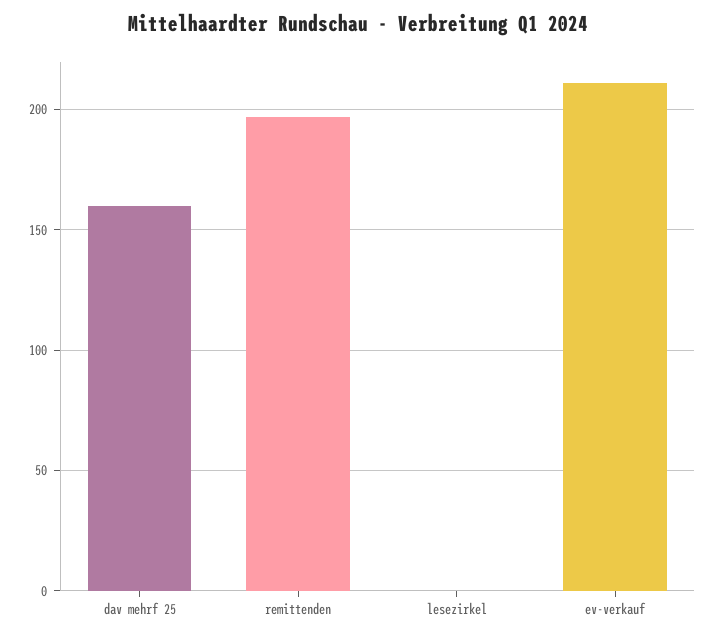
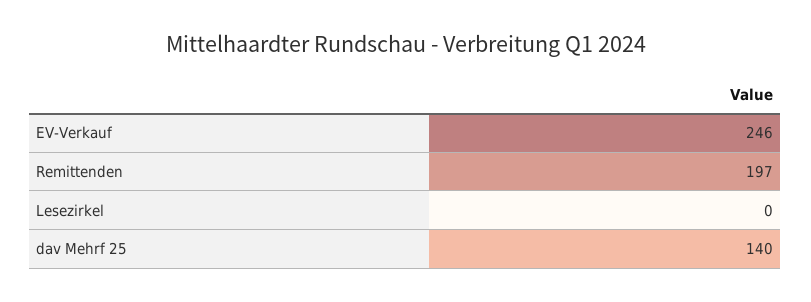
  {
-   "dav mehrf 25": 160,
+   "dav mehrf 25": 140,
    "remittenden": 197,
    "lesezirkel": 0,
-   "ev-verkauf": 210
+   "ev-verkauf": 246
  }

